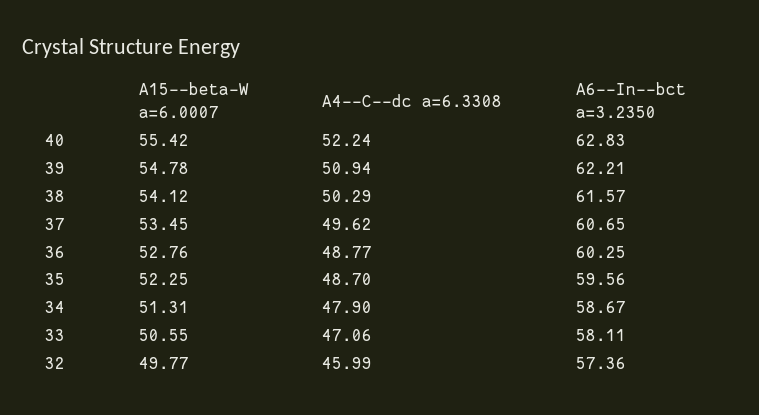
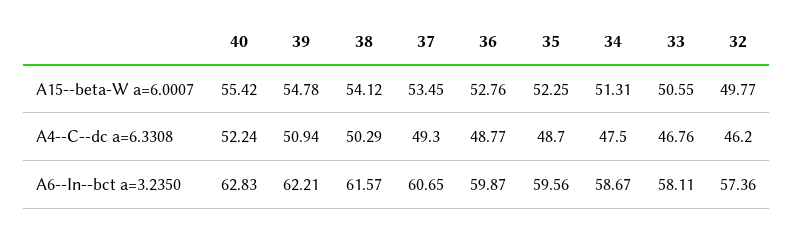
  {
    "A15--beta-W a=6.0007": {
      "40": 55.42,
      "39": 54.78,
      "38": 54.12,
      "37": 53.45,
      "36": 52.76,
      "35": 52.25,
      "34": 51.31,
      "33": 50.55,
      "32": 49.77
    },
    "A4--C--dc a=6.3308": {
      "40": 52.24,
      "39": 50.94,
      "38": 50.29,
-     "37": 49.62,
+     "37": 49.3,
      "36": 48.77,
      "35": 48.7,
-     "34": 47.9,
+     "34": 47.5,
-     "33": 47.06,
+     "33": 46.76,
-     "32": 45.99
+     "32": 46.2
    },
    "A6--In--bct a=3.2350": {
      "40": 62.83,
      "39": 62.21,
      "38": 61.57,
      "37": 60.65,
-     "36": 60.25,
+     "36": 59.87,
      "35": 59.56,
      "34": 58.67,
      "33": 58.11,
      "32": 57.36
    }
  }

